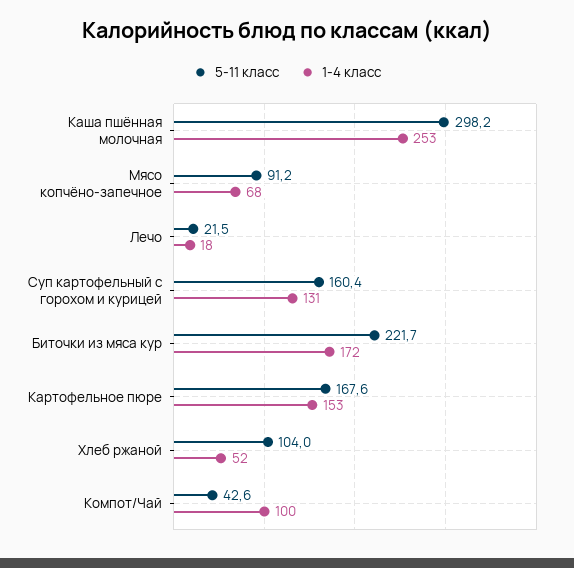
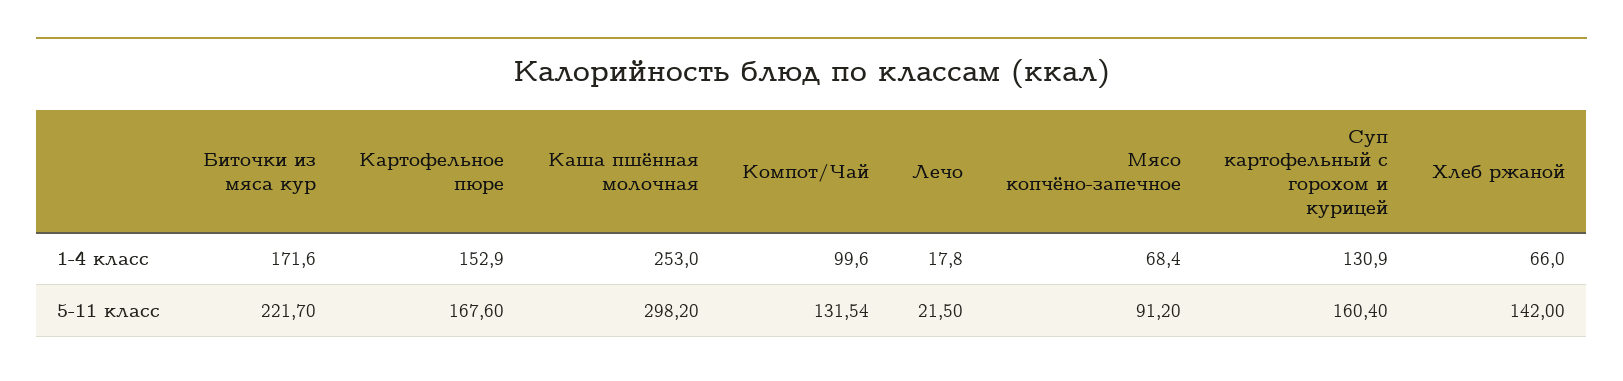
  {
    "5-11 класс": {
      "Каша пшённая молочная": 298.2,
      "Мясо копчёно-запечное": 91.2,
      "Лечо": 21.5,
      "Суп картофельный с горохом и курицей": 160.4,
      "Биточки из мяса кур": 221.7,
      "Картофельное пюре": 167.6,
-     "Хлеб ржаной": 104,
+     "Хлеб ржаной": 142,
-     "Компот/Чай": 42.6
+     "Компот/Чай": 131.54
    },
    "1-4 класс": {
      "Каша пшённая молочная": 253,
      "Мясо копчёно-запечное": 68.4,
      "Лечо": 17.8,
      "Суп картофельный с горохом и курицей": 130.9,
      "Биточки из мяса кур": 171.6,
      "Картофельное пюре": 152.9,
-     "Хлеб ржаной": 52,
+     "Хлеб ржаной": 66,
      "Компот/Чай": 99.6
    }
  }

